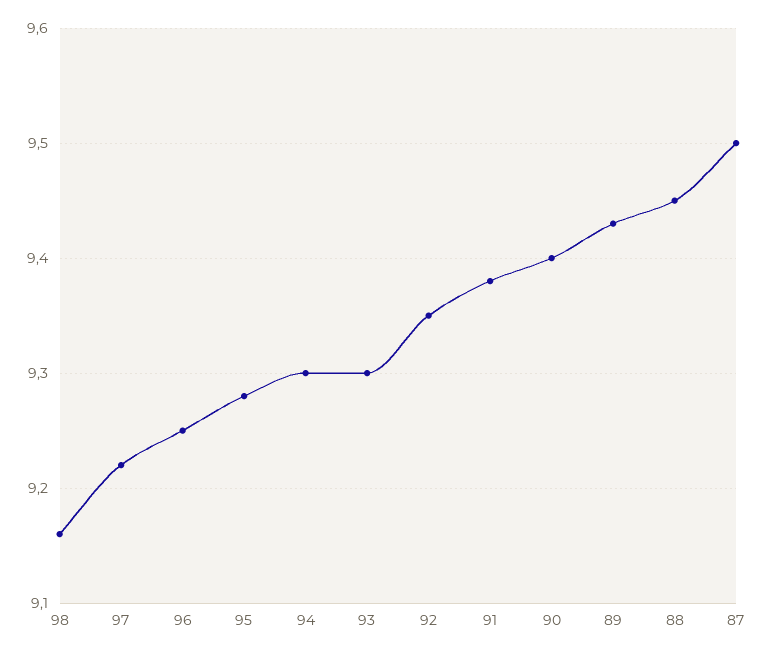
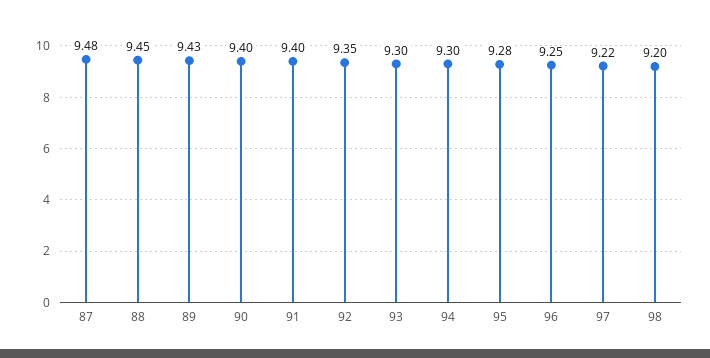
  {
-   "98": 9.16,
+   "98": 9.2,
    "97": 9.22,
    "96": 9.25,
    "95": 9.28,
    "94": 9.3,
    "93": 9.3,
    "92": 9.35,
-   "91": 9.38,
+   "91": 9.4,
    "90": 9.4,
    "89": 9.43,
    "88": 9.45,
-   "87": 9.5
+   "87": 9.48
  }

